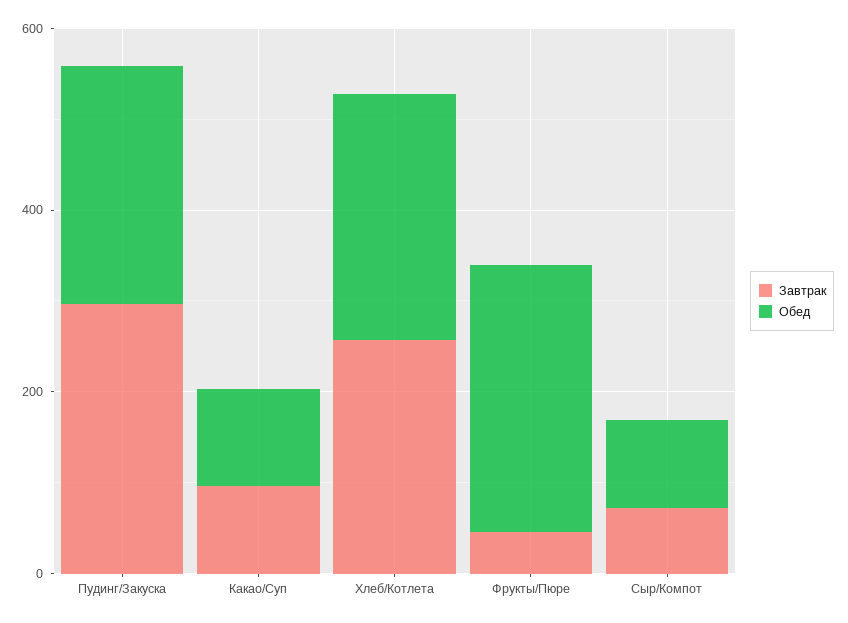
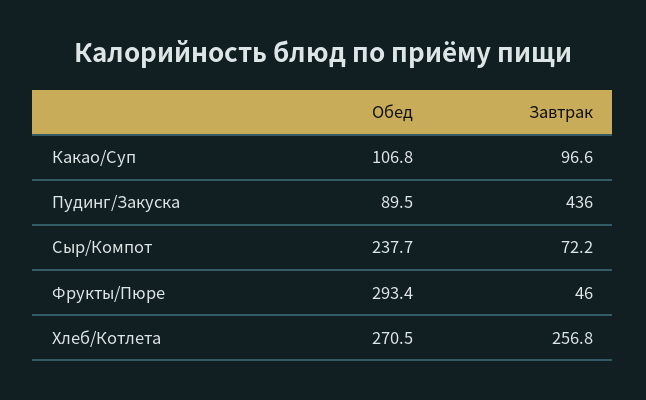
  {
    "Завтрак": {
-     "Пудинг/Закуска": 300,
+     "Пудинг/Закуска": 436,
      "Какао/Суп": 96.6,
      "Хлеб/Котлета": 256.8,
      "Фрукты/Пюре": 46,
      "Сыр/Компот": 72.2
    },
    "Обед": {
-     "Пудинг/Закуска": 250,
+     "Пудинг/Закуска": 89.5,
      "Какао/Суп": 106.8,
      "Хлеб/Котлета": 270.5,
      "Фрукты/Пюре": 293.4,
-     "Сыр/Компот": 100
+     "Сыр/Компот": 237.7
    }
  }

